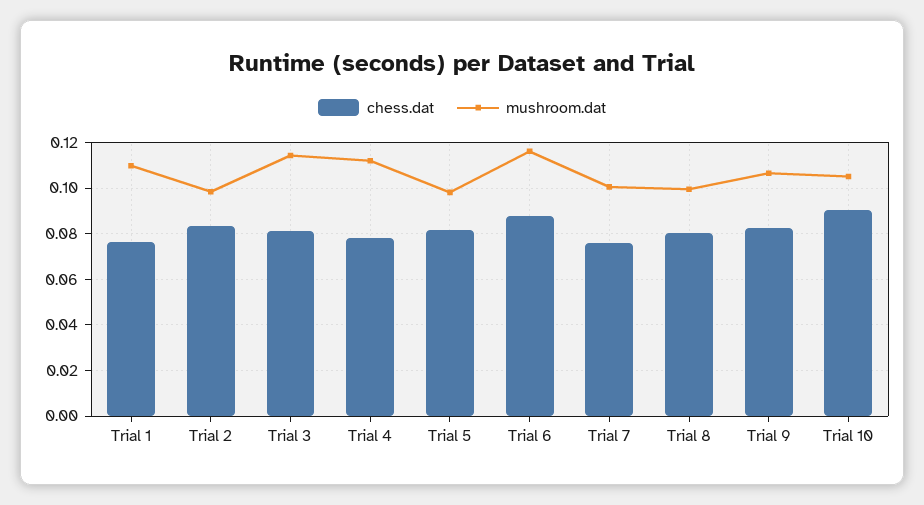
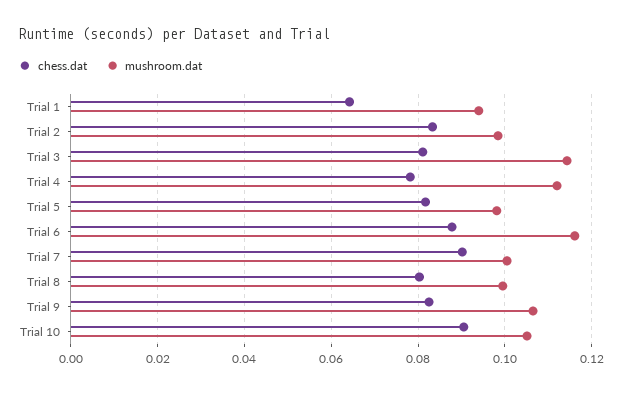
  {
    "chess.dat": {
-     "Trial 1": 0.075,
+     "Trial 1": 0.064,
      "Trial 2": 0.084,
      "Trial 3": 0.082,
      "Trial 4": 0.078,
      "Trial 5": 0.082,
      "Trial 6": 0.088,
-     "Trial 7": 0.075,
+     "Trial 7": 0.09,
      "Trial 8": 0.08,
      "Trial 9": 0.082,
      "Trial 10": 0.09
    },
    "mushroom.dat": {
-     "Trial 1": 0.11,
+     "Trial 1": 0.094,
      "Trial 2": 0.098,
      "Trial 3": 0.114,
      "Trial 4": 0.112,
      "Trial 5": 0.098,
      "Trial 6": 0.116,
      "Trial 7": 0.1,
      "Trial 8": 0.1,
      "Trial 9": 0.106,
      "Trial 10": 0.106
    }
  }

